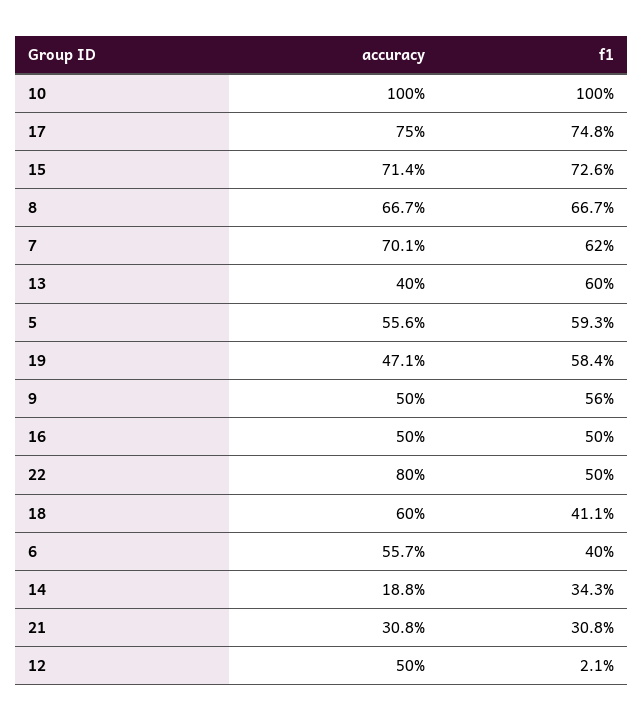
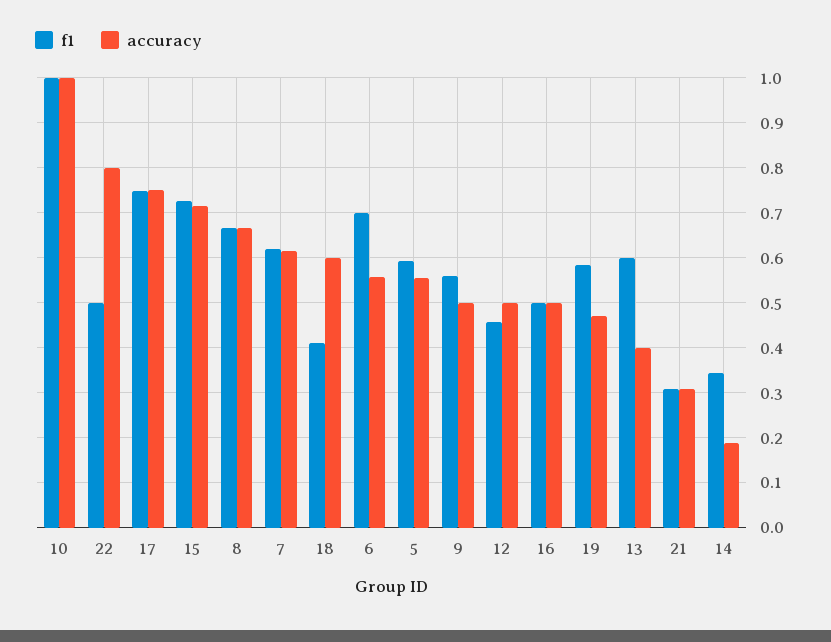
  {
    "accuracy": {
      "10": 1,
      "17": 0.75,
      "15": 0.714,
      "8": 0.667,
-     "7": 0.701,
+     "7": 0.62,
      "13": 0.4,
      "5": 0.556,
      "19": 0.471,
      "9": 0.5,
      "16": 0.5,
      "22": 0.8,
      "18": 0.6,
      "6": 0.557,
      "14": 0.188,
      "21": 0.308,
      "12": 0.5
    },
    "f1": {
      "10": 1,
      "17": 0.748,
      "15": 0.726,
      "8": 0.667,
      "7": 0.62,
      "13": 0.6,
      "5": 0.593,
      "19": 0.584,
      "9": 0.56,
      "16": 0.5,
      "22": 0.5,
      "18": 0.411,
-     "6": 0.4,
+     "6": 0.7,
      "14": 0.343,
      "21": 0.308,
-     "12": 0.021
+     "12": 0.46
    }
  }

